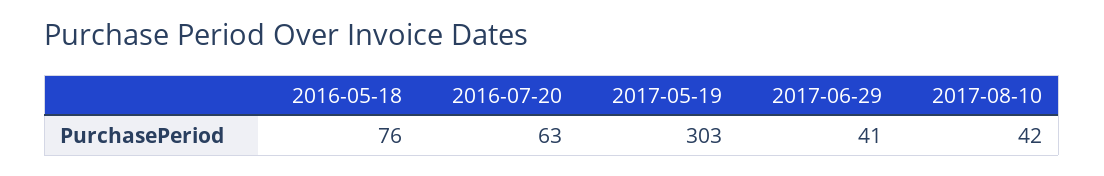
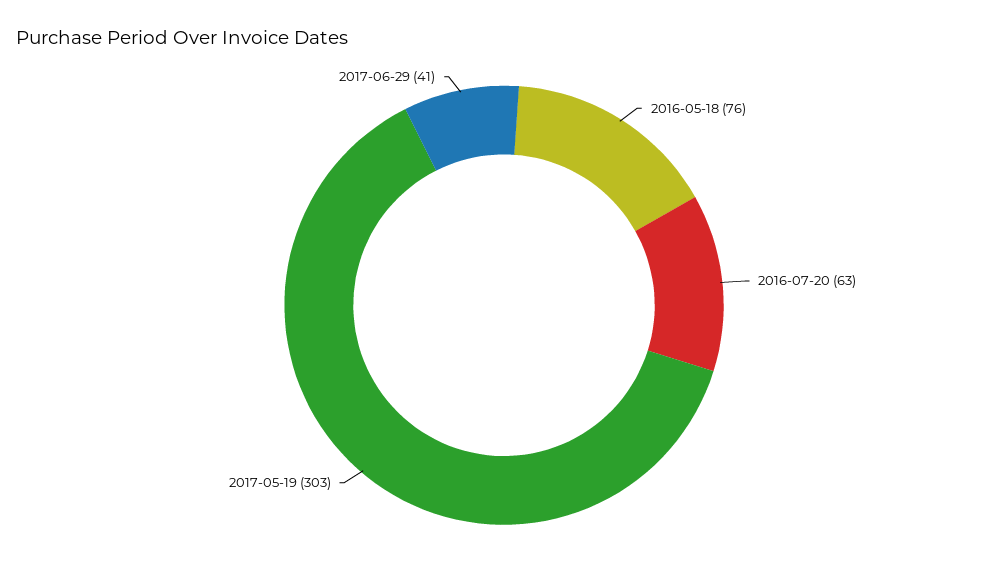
  {
    "2016-05-18": 76,
    "2016-07-20": 63,
    "2017-05-19": 303,
-   "2017-06-29": 41,
+   "2017-06-29": 41
-   "2017-08-10": 42
  }

